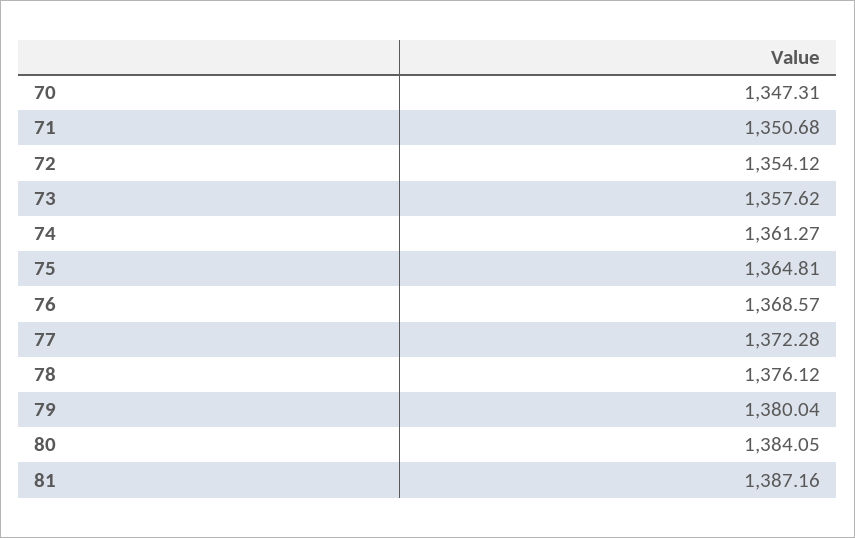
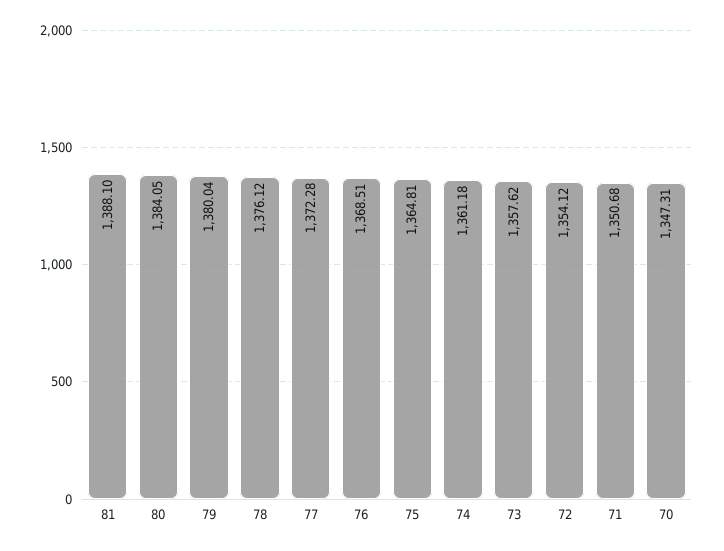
  {
    "70": 1347.31,
    "71": 1350.68,
    "72": 1354.12,
    "73": 1357.62,
-   "74": 1361.27,
+   "74": 1361.18,
    "75": 1364.81,
-   "76": 1368.57,
+   "76": 1368.51,
    "77": 1372.28,
    "78": 1376.12,
    "79": 1380.04,
    "80": 1384.05,
-   "81": 1387.16
+   "81": 1388.1
  }

